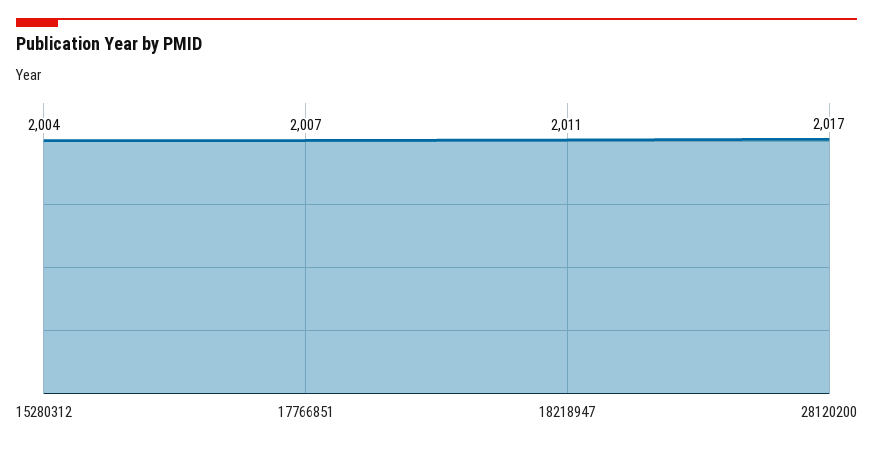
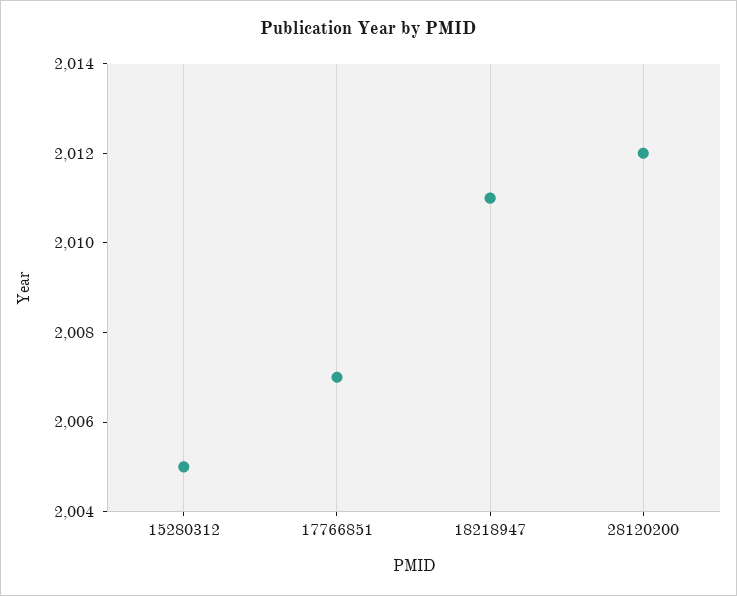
  {
-   "15280312": 2004,
+   "15280312": 2005,
    "17766851": 2007,
    "18218947": 2011,
-   "28120200": 2017
+   "28120200": 2012
  }

